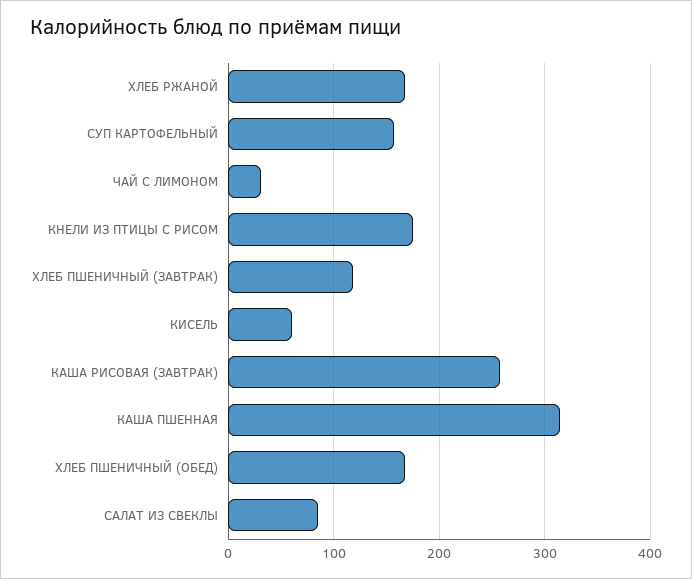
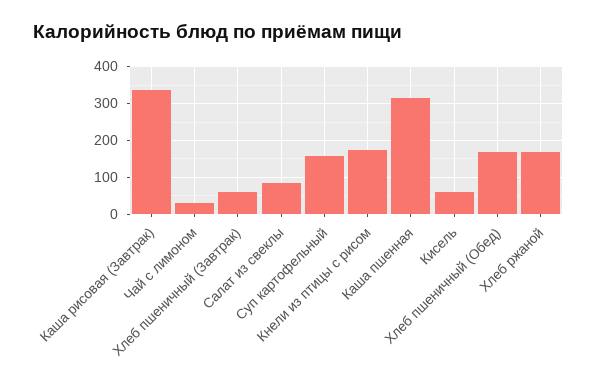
  {
    "ХЛЕБ РЖАНОЙ": 170,
    "СУП КАРТОФЕЛЬНЫЙ": 160,
    "ЧАЙ С ЛИМОНОМ": 30,
    "КНЕЛИ ИЗ ПТИЦЫ С РИСОМ": 180,
-   "ХЛЕБ ПШЕНИЧНЫЙ (ЗАВТРАК)": 120,
+   "ХЛЕБ ПШЕНИЧНЫЙ (ЗАВТРАК)": 60,
    "КИСЕЛЬ": 60,
-   "КАША РИСОВАЯ (ЗАВТРАК)": 260,
+   "КАША РИСОВАЯ (ЗАВТРАК)": 340,
    "КАША ПШЕННАЯ": 310,
    "ХЛЕБ ПШЕНИЧНЫЙ (ОБЕД)": 170,
    "САЛАТ ИЗ СВЕКЛЫ": 90
  }

